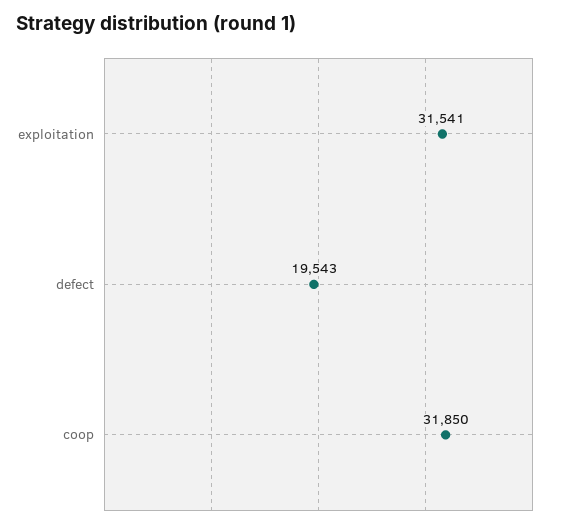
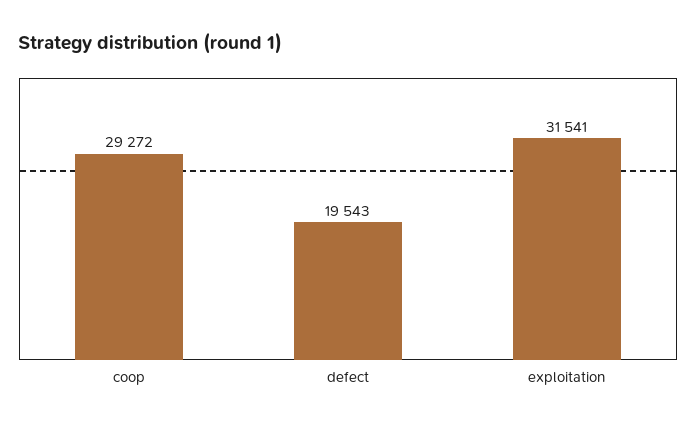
  {
    "exploitation": 31541,
    "defect": 19543,
-   "coop": 31850
+   "coop": 29272
  }

